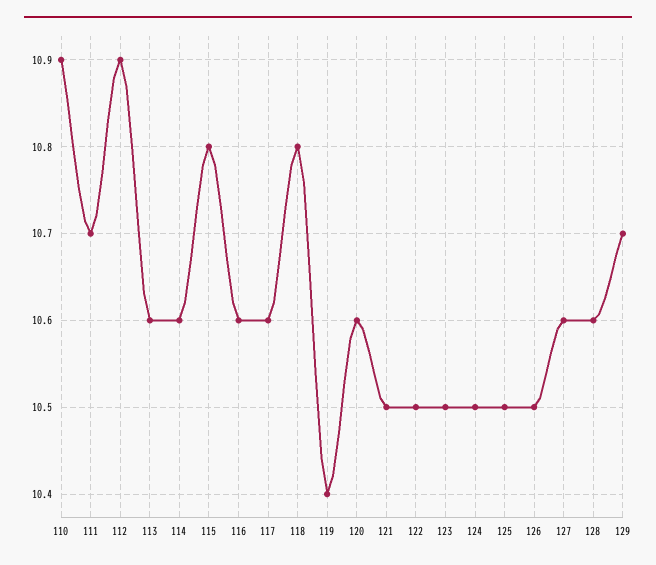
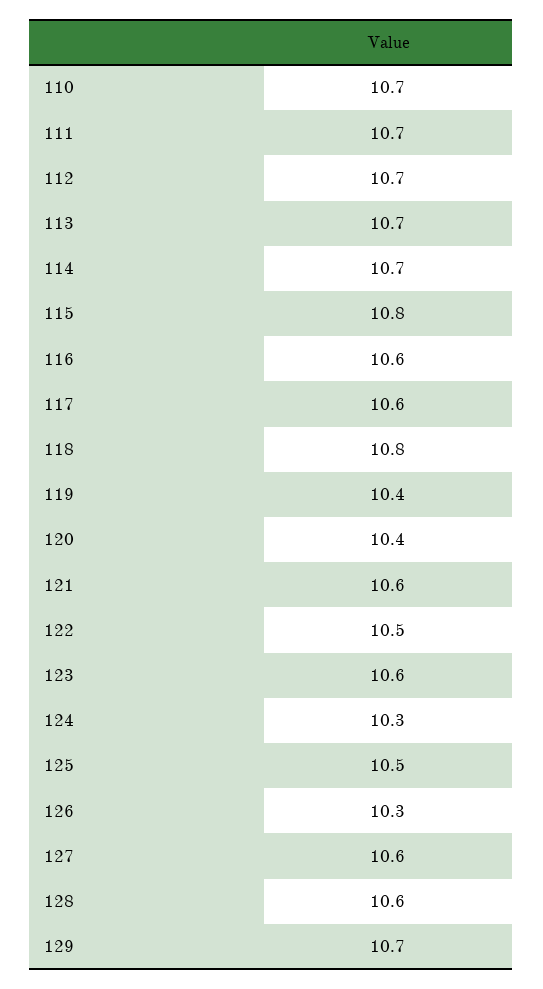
  {
-   "110": 10.9,
+   "110": 10.7,
    "111": 10.7,
-   "112": 10.9,
+   "112": 10.7,
-   "113": 10.6,
+   "113": 10.7,
-   "114": 10.6,
+   "114": 10.7,
    "115": 10.8,
    "116": 10.6,
    "117": 10.6,
    "118": 10.8,
    "119": 10.4,
-   "120": 10.6,
+   "120": 10.4,
-   "121": 10.5,
+   "121": 10.6,
    "122": 10.5,
-   "123": 10.5,
+   "123": 10.6,
-   "124": 10.5,
+   "124": 10.3,
    "125": 10.5,
-   "126": 10.5,
+   "126": 10.3,
    "127": 10.6,
    "128": 10.6,
    "129": 10.7
  }

